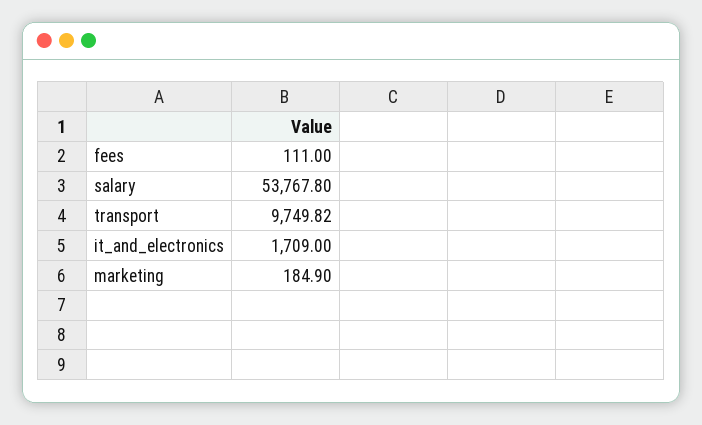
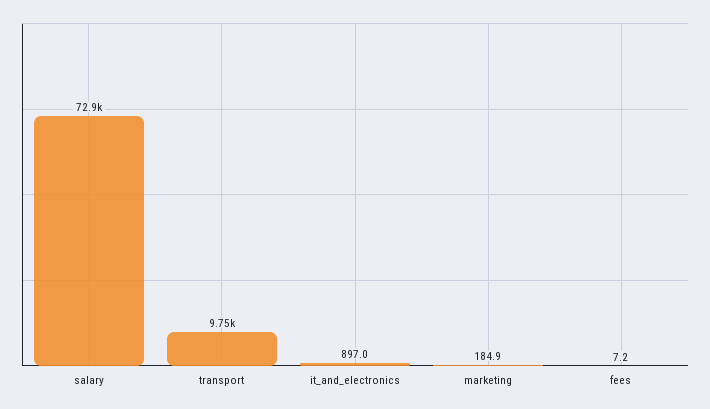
  {
-   "fees": 111,
+   "fees": 7.2,
-   "salary": 53767.8,
+   "salary": 72900,
    "transport": 9749.82,
-   "it_and_electronics": 1709,
+   "it_and_electronics": 897,
    "marketing": 184.9
  }

